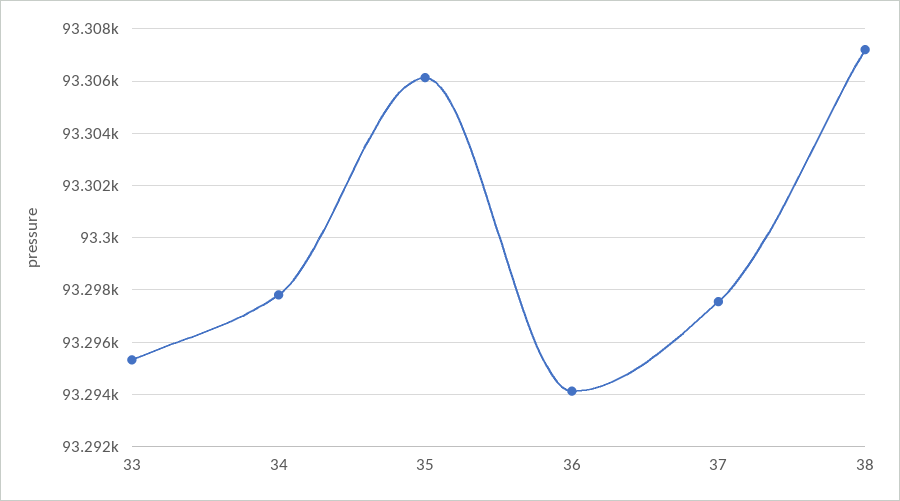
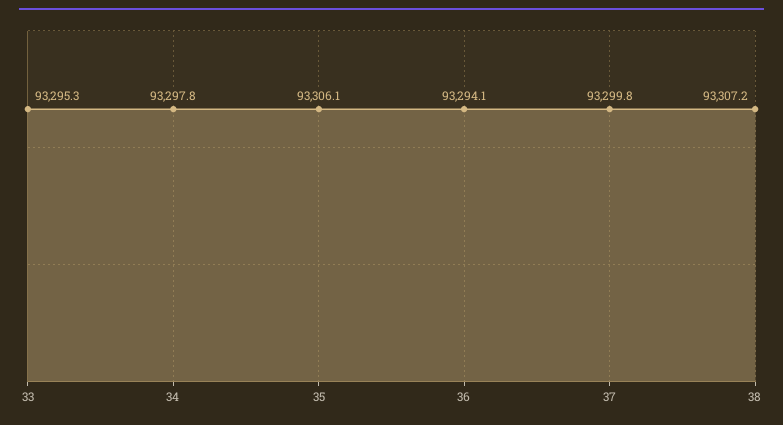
  {
    "33": 93295.3,
    "34": 93297.8,
    "35": 93306.1,
    "36": 93294.1,
-   "37": 93297.5,
+   "37": 93299.8,
    "38": 93307.2
  }

